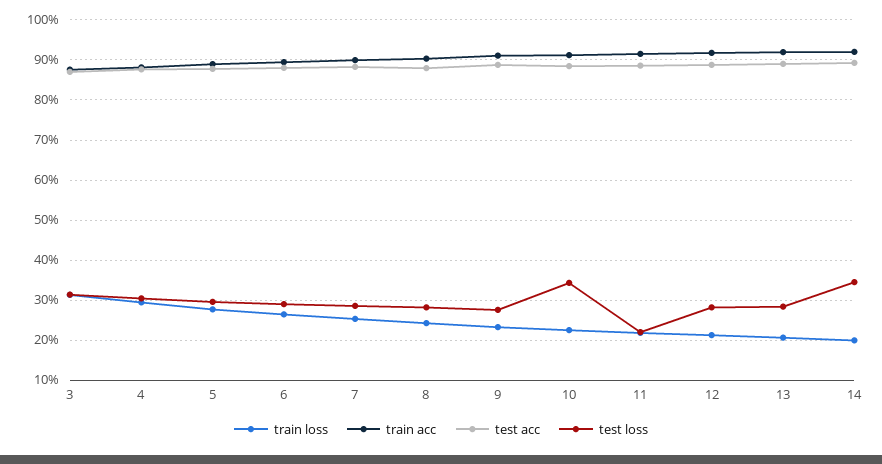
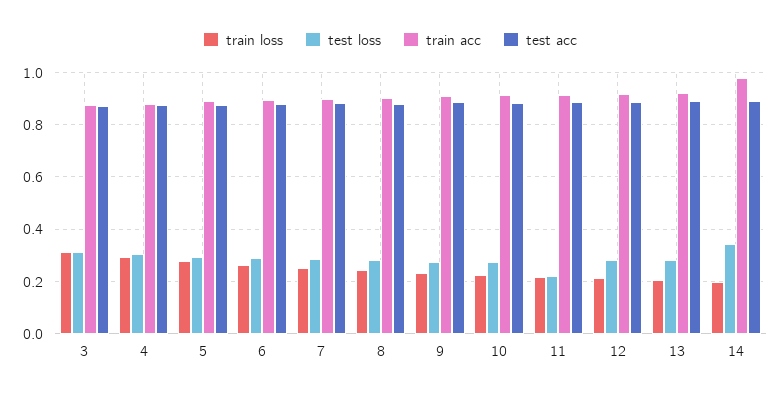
  {
    "train loss": {
      "3": 0.32,
      "4": 0.3,
      "5": 0.28,
      "6": 0.26,
      "7": 0.26,
      "8": 0.24,
      "9": 0.24,
      "10": 0.22,
      "11": 0.22,
      "12": 0.22,
      "13": 0.2,
      "14": 0.2
    },
    "train acc": {
      "3": 0.88,
      "4": 0.88,
      "5": 0.88,
      "6": 0.9,
      "7": 0.9,
      "8": 0.9,
      "9": 0.92,
      "10": 0.92,
      "11": 0.92,
      "12": 0.92,
      "13": 0.92,
-     "14": 0.92
+     "14": 0.975
    },
    "test acc": {
      "3": 0.88,
      "4": 0.88,
      "5": 0.88,
      "6": 0.88,
      "7": 0.88,
      "8": 0.88,
      "9": 0.88,
      "10": 0.88,
      "11": 0.88,
      "12": 0.88,
      "13": 0.9,
      "14": 0.9
    },
    "test loss": {
      "3": 0.32,
      "4": 0.3,
      "5": 0.3,
      "6": 0.28,
      "7": 0.28,
      "8": 0.28,
      "9": 0.28,
-     "10": 0.34,
+     "10": 0.275,
      "11": 0.22,
      "12": 0.28,
      "13": 0.28,
      "14": 0.34
    }
  }

